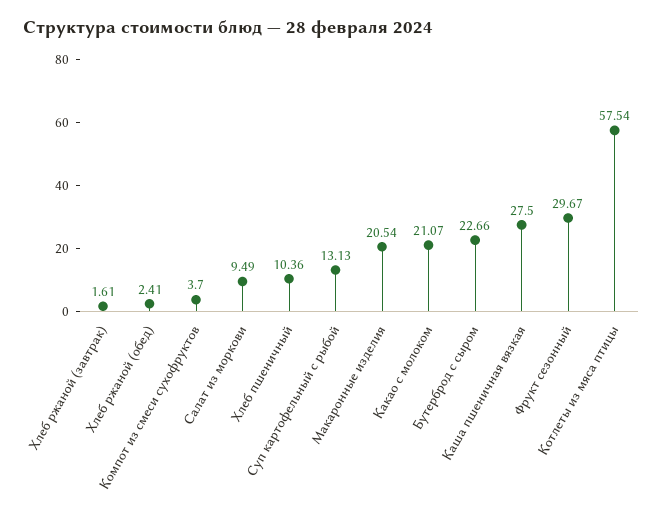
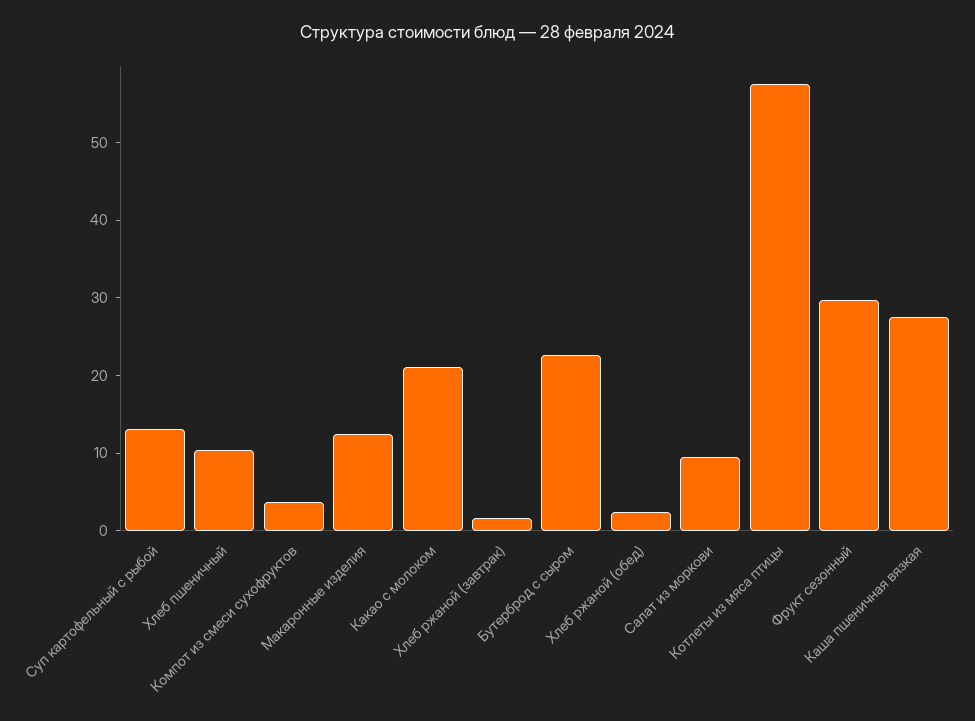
  {
    "Хлеб ржаной (завтрак)": 1.61,
    "Хлеб ржаной (обед)": 2.41,
    "Компот из смеси сухофруктов": 3.7,
    "Салат из моркови": 9.49,
    "Хлеб пшеничный": 10.36,
    "Суп картофельный с рыбой": 13.13,
-   "Макаронные изделия": 20.54,
+   "Макаронные изделия": 12,
    "Какао с молоком": 21.07,
    "Бутерброд с сыром": 22.66,
    "Каша пшеничная вязкая": 27.5,
    "Фрукт сезонный": 29.67,
    "Котлеты из мяса птицы": 57.54
  }

